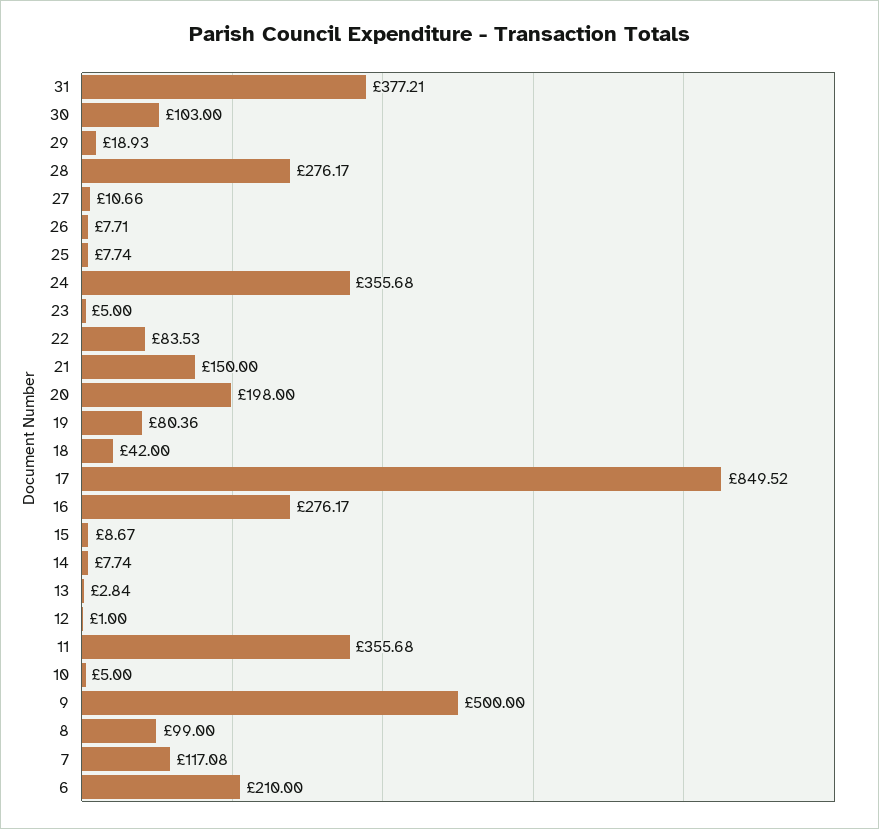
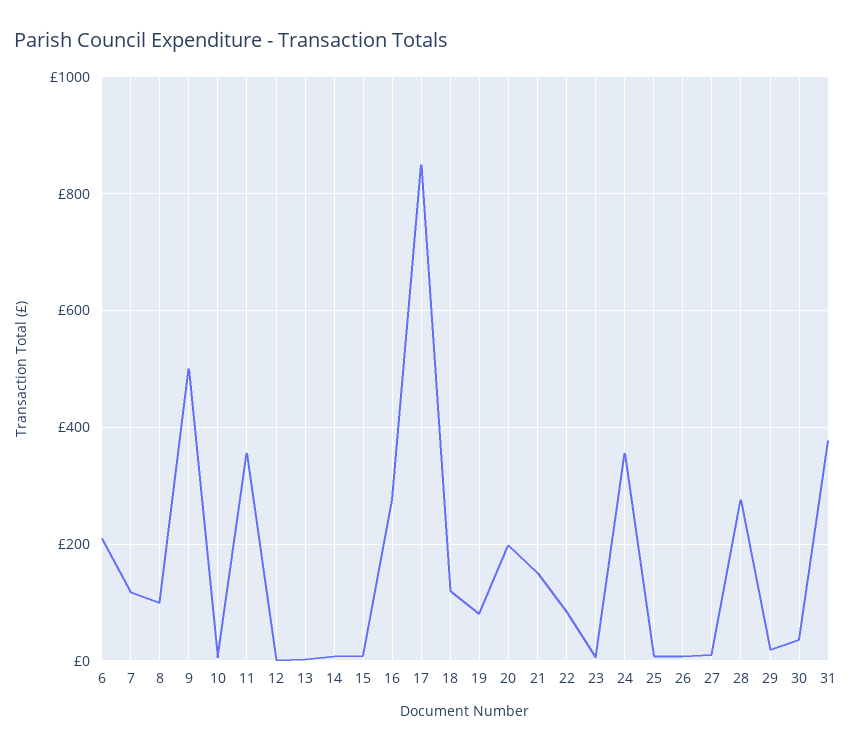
  {
    "31": 377.21,
-   "30": 103,
+   "30": 40,
    "29": 18.93,
    "28": 276.17,
    "27": 10.66,
    "26": 7.71,
    "25": 7.74,
    "24": 355.68,
    "23": 5,
    "22": 83.53,
    "21": 150,
    "20": 198,
    "19": 80.36,
-   "18": 42,
+   "18": 120,
    "17": 849.52,
    "16": 276.17,
    "15": 8.67,
    "14": 7.74,
    "13": 2.84,
    "12": 1,
    "11": 355.68,
    "10": 5,
    "9": 500,
    "8": 99,
    "7": 117.08,
    "6": 210
  }

